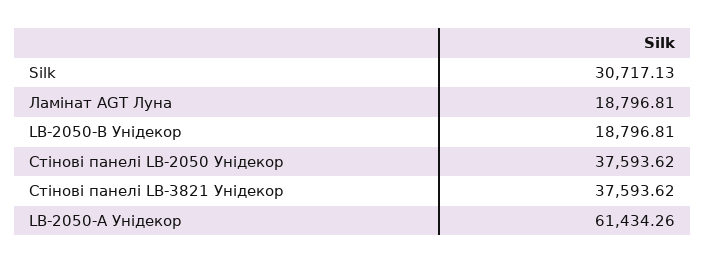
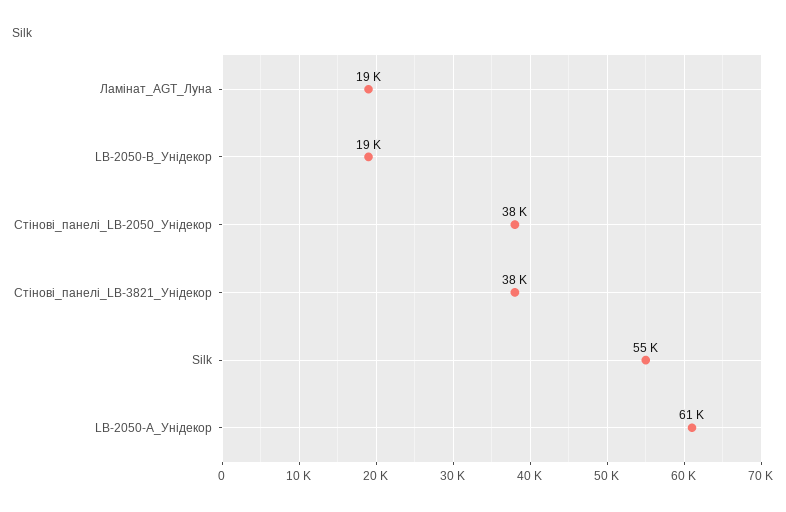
  {
-   "Silk": 30717.13,
+   "Silk": 55000,
    "Ламінат AGT Луна": 18796.81,
    "LB-2050-В Унідекор": 18796.81,
    "Стінові панелі LB-2050 Унідекор": 37593.62,
    "Стінові панелі LB-3821 Унідекор": 37593.62,
    "LB-2050-А Унідекор": 61434.26
  }

